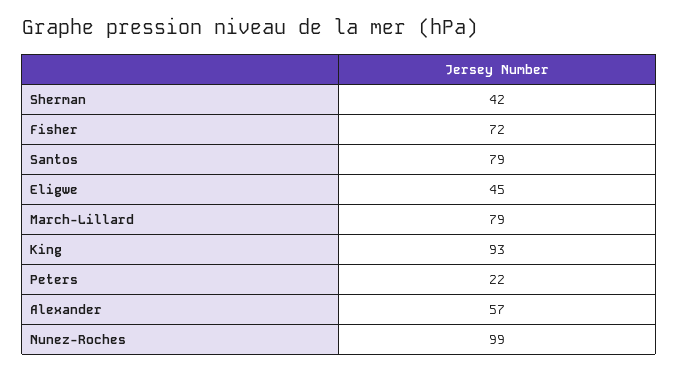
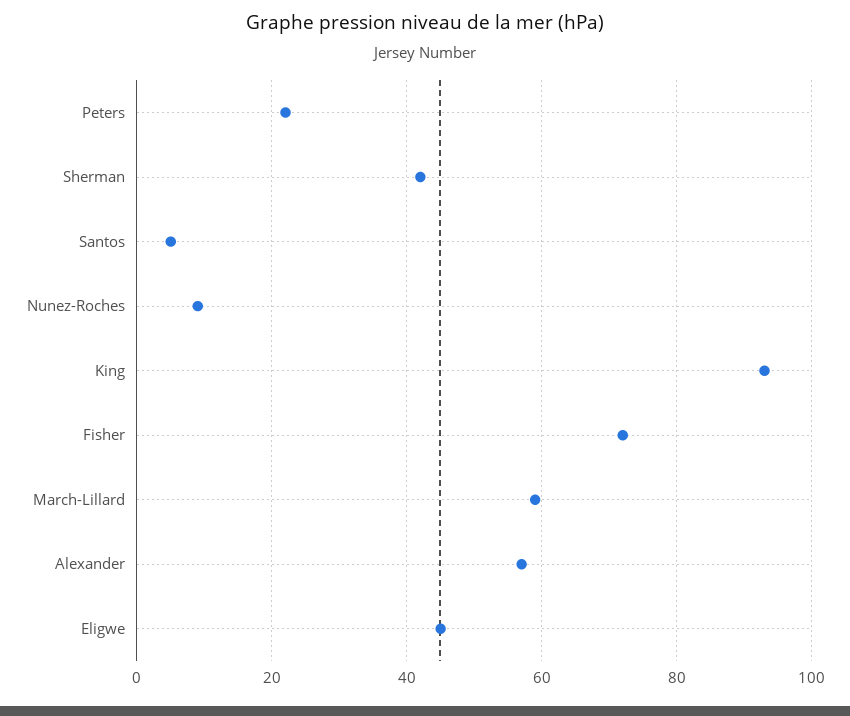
  {
    "Sherman": 42,
    "Fisher": 72,
-   "Santos": 79,
+   "Santos": 5,
    "Eligwe": 45,
-   "March-Lillard": 79,
+   "March-Lillard": 60,
    "King": 93,
    "Peters": 22,
    "Alexander": 57,
-   "Nunez-Roches": 99
+   "Nunez-Roches": 10
  }

